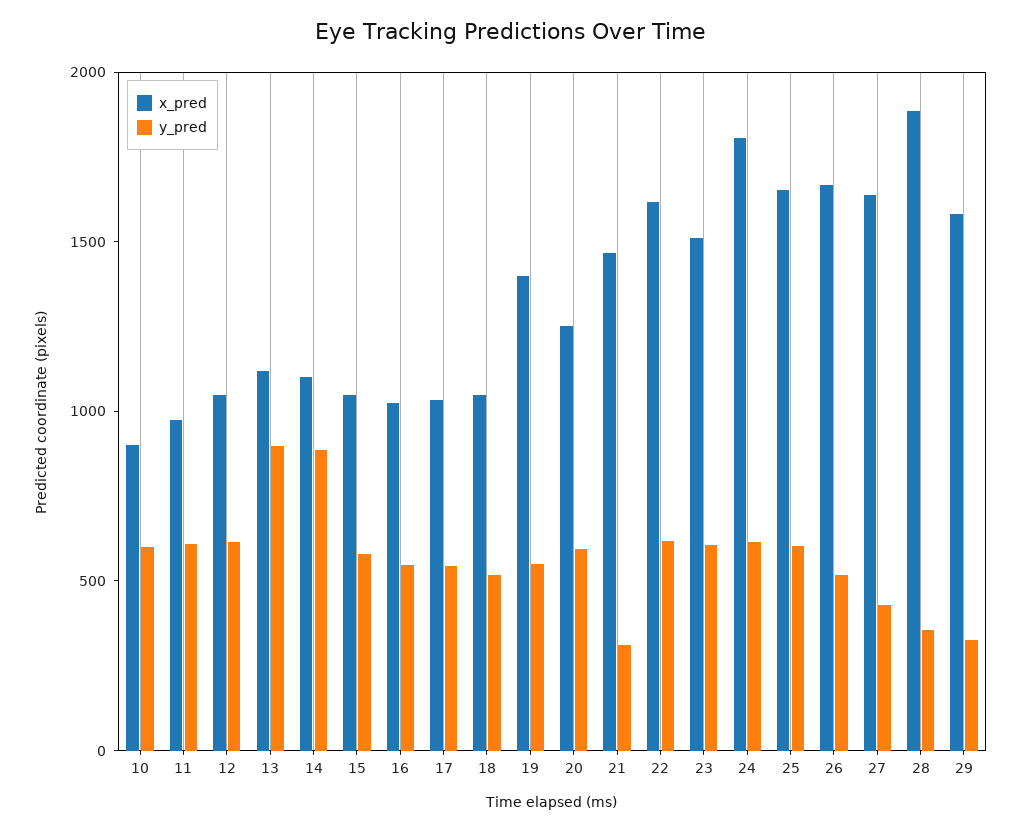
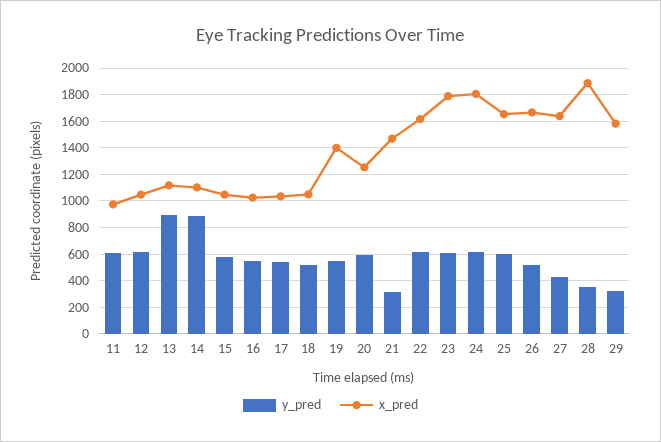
  {
    "x_pred": {
-     "10": 900,
      "11": 950,
      "12": 1050,
      "13": 1100,
      "14": 1100,
      "15": 1050,
      "16": 1050,
      "17": 1050,
      "18": 1050,
      "19": 1400,
      "20": 1250,
      "21": 1450,
      "22": 1600,
-     "23": 1500,
+     "23": 1800,
      "24": 1800,
      "25": 1650,
      "26": 1650,
      "27": 1650,
      "28": 1900,
      "29": 1600
    },
    "y_pred": {
-     "10": 600,
      "11": 600,
      "12": 600,
      "13": 900,
      "14": 900,
      "15": 600,
      "16": 550,
      "17": 550,
      "18": 500,
      "19": 550,
      "20": 600,
      "21": 300,
      "22": 600,
      "23": 600,
      "24": 600,
      "25": 600,
      "26": 500,
      "27": 450,
      "28": 350,
      "29": 300
    }
  }

